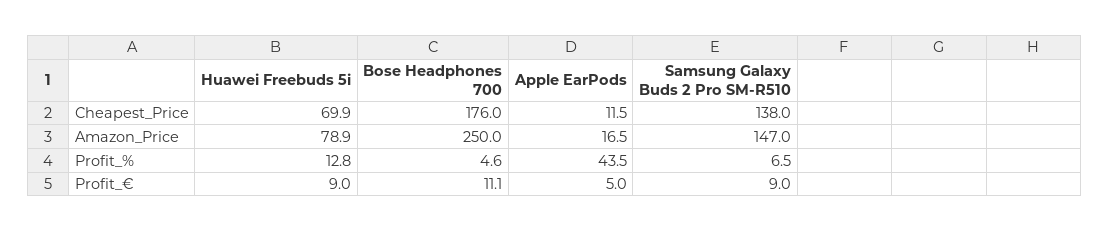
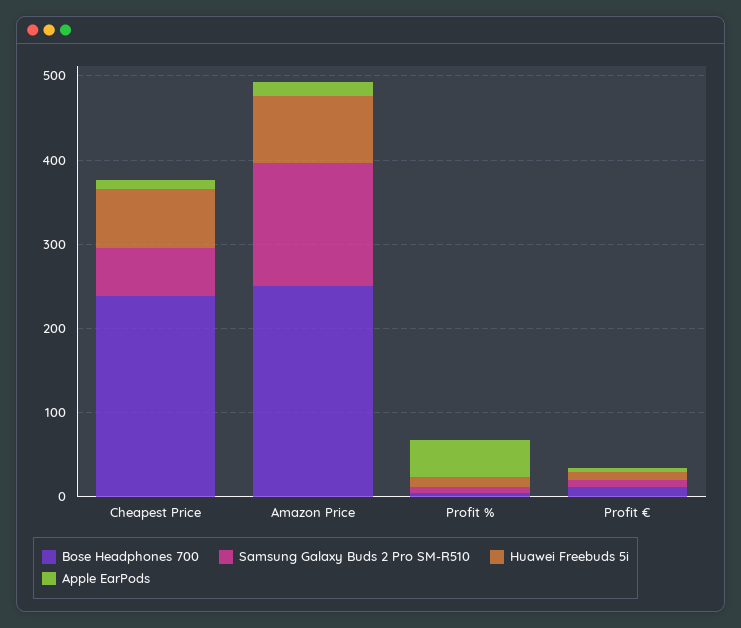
  {
    "Huawei Freebuds 5i": {
      "Cheapest_Price": 69.9,
      "Amazon_Price": 78.9,
      "Profit_%": 12.8,
      "Profit_€": 9
    },
    "Bose Headphones 700": {
-     "Cheapest_Price": 176,
+     "Cheapest_Price": 240,
      "Amazon_Price": 250,
      "Profit_%": 4.6,
      "Profit_€": 11.1
    },
    "Apple EarPods": {
      "Cheapest_Price": 11.5,
      "Amazon_Price": 16.5,
      "Profit_%": 43.5,
      "Profit_€": 5
    },
    "Samsung Galaxy Buds 2 Pro SM-R510": {
-     "Cheapest_Price": 138,
+     "Cheapest_Price": 60,
      "Amazon_Price": 147,
      "Profit_%": 6.5,
      "Profit_€": 9
    }
  }

